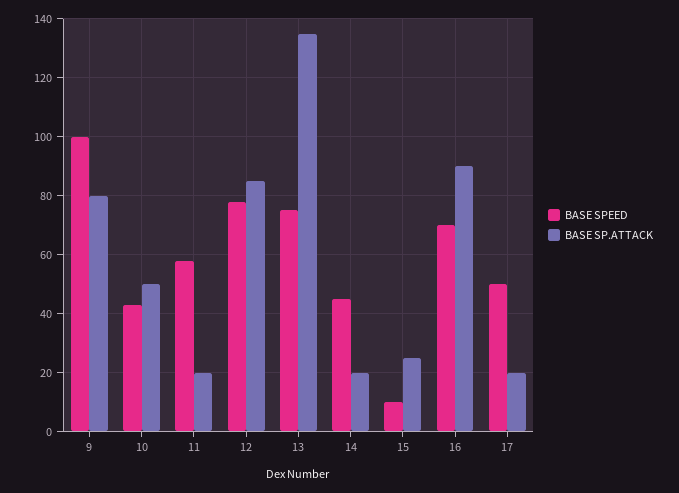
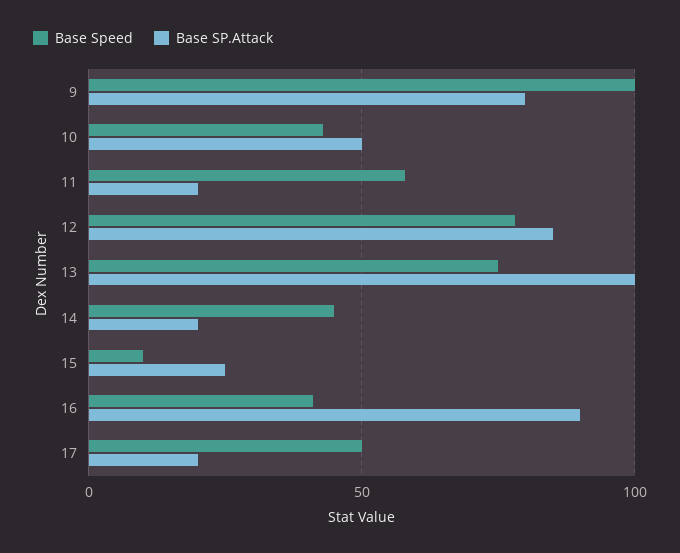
  {
    "BASE SPEED": {
      "9": 100,
      "10": 45,
      "11": 60,
      "12": 80,
      "13": 75,
      "14": 45,
      "15": 10,
-     "16": 70,
+     "16": 40,
      "17": 50
    },
    "BASE SP.ATTACK": {
      "9": 80,
      "10": 50,
      "11": 20,
      "12": 85,
-     "13": 135,
+     "13": 100,
      "14": 20,
      "15": 25,
      "16": 90,
      "17": 20
    }
  }

